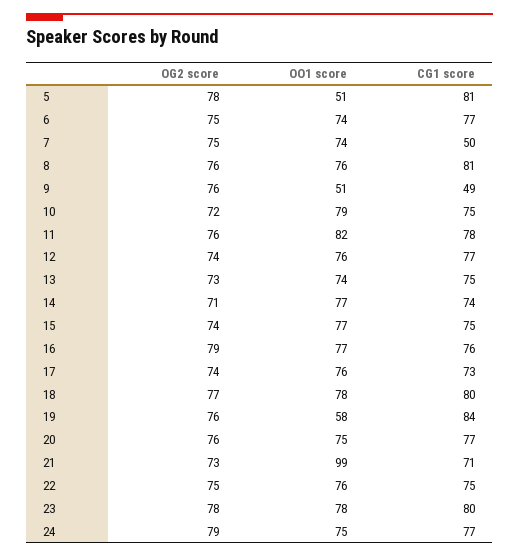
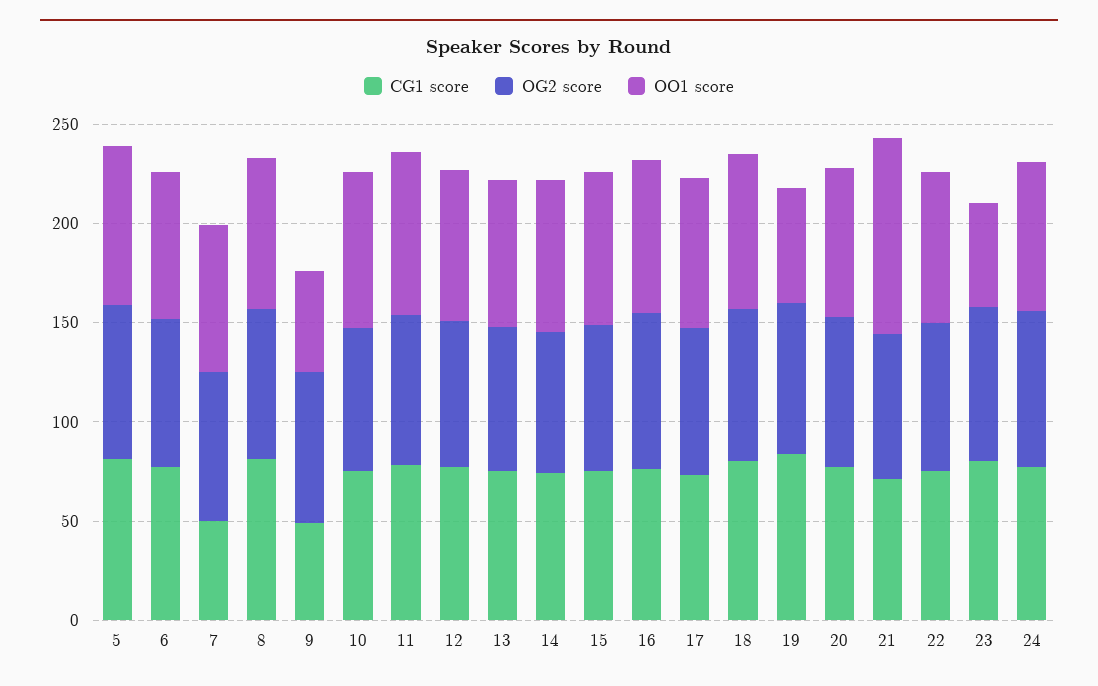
  {
    "OG2 score": {
      "5": 78,
      "6": 75,
      "7": 75,
      "8": 76,
      "9": 76,
      "10": 72,
      "11": 76,
      "12": 74,
      "13": 73,
      "14": 71,
      "15": 74,
      "16": 79,
      "17": 74,
      "18": 77,
      "19": 76,
      "20": 76,
      "21": 73,
      "22": 75,
      "23": 78,
      "24": 79
    },
    "OO1 score": {
-     "5": 51,
+     "5": 80,
      "6": 74,
      "7": 74,
      "8": 76,
      "9": 51,
      "10": 79,
      "11": 82,
      "12": 76,
      "13": 74,
      "14": 77,
      "15": 77,
      "16": 77,
      "17": 76,
      "18": 78,
      "19": 58,
      "20": 75,
      "21": 99,
      "22": 76,
-     "23": 78,
+     "23": 50,
      "24": 75
    },
    "CG1 score": {
      "5": 81,
      "6": 77,
      "7": 50,
      "8": 81,
      "9": 49,
      "10": 75,
      "11": 78,
      "12": 77,
      "13": 75,
      "14": 74,
      "15": 75,
      "16": 76,
      "17": 73,
      "18": 80,
      "19": 84,
      "20": 77,
      "21": 71,
      "22": 75,
      "23": 80,
      "24": 77
    }
  }

